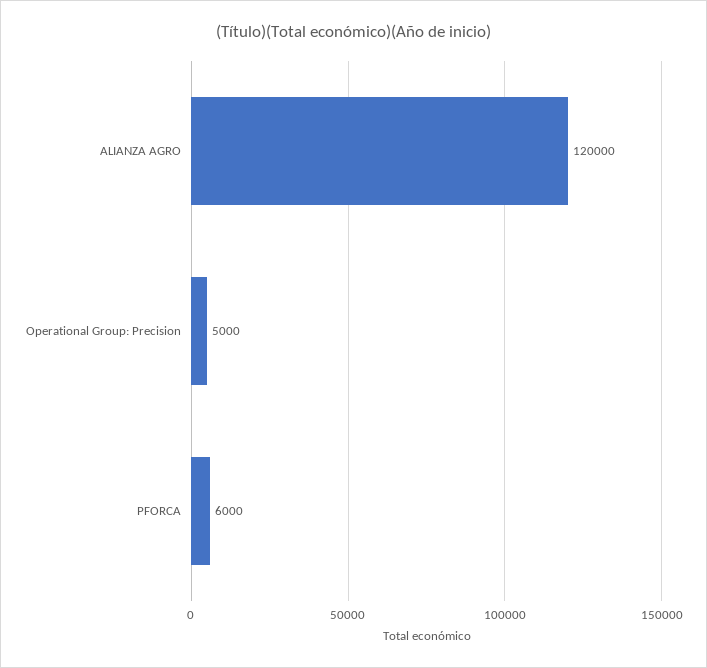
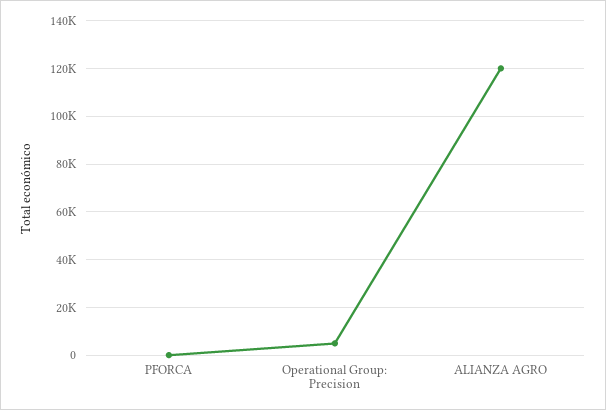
  {
    "ALIANZA AGRO": 120000,
    "Operational Group: Precision": 5000,
-   "PFORCA": 6000
+   "PFORCA": 0
  }

